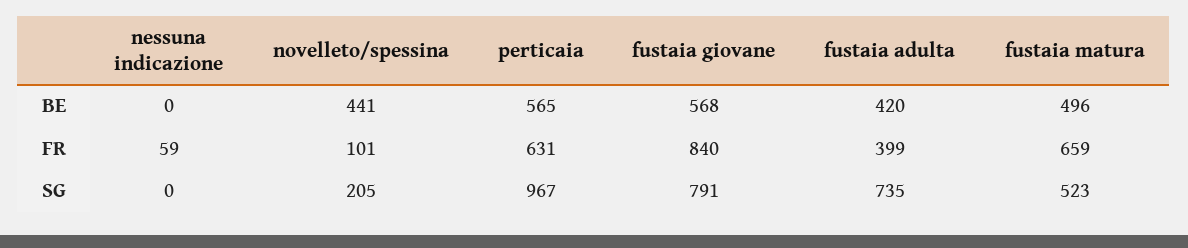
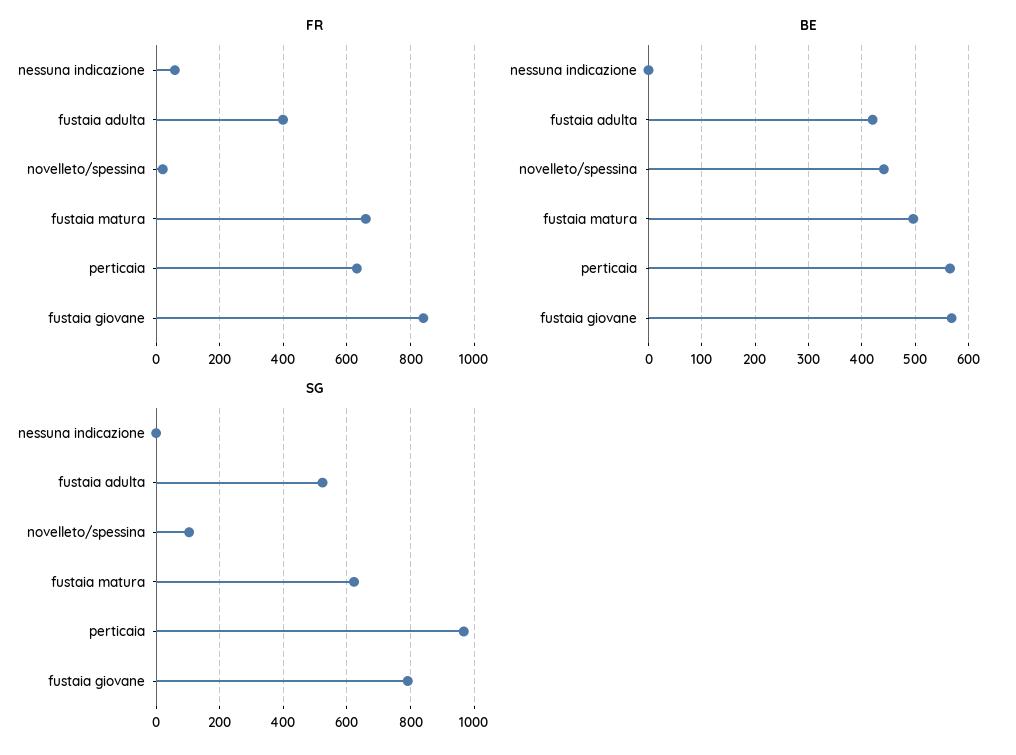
  {
    "BE": {
      "nessuna indicazione": 0,
      "novelleto/spessina": 441,
      "perticaia": 565,
      "fustaia giovane": 568,
      "fustaia adulta": 420,
      "fustaia matura": 496
    },
    "FR": {
      "nessuna indicazione": 59,
-     "novelleto/spessina": 101,
+     "novelleto/spessina": 20,
      "perticaia": 631,
      "fustaia giovane": 840,
      "fustaia adulta": 399,
      "fustaia matura": 659
    },
    "SG": {
      "nessuna indicazione": 0,
-     "novelleto/spessina": 205,
+     "novelleto/spessina": 100,
      "perticaia": 967,
      "fustaia giovane": 791,
-     "fustaia adulta": 735,
+     "fustaia adulta": 520,
-     "fustaia matura": 523
+     "fustaia matura": 620
    }
  }

